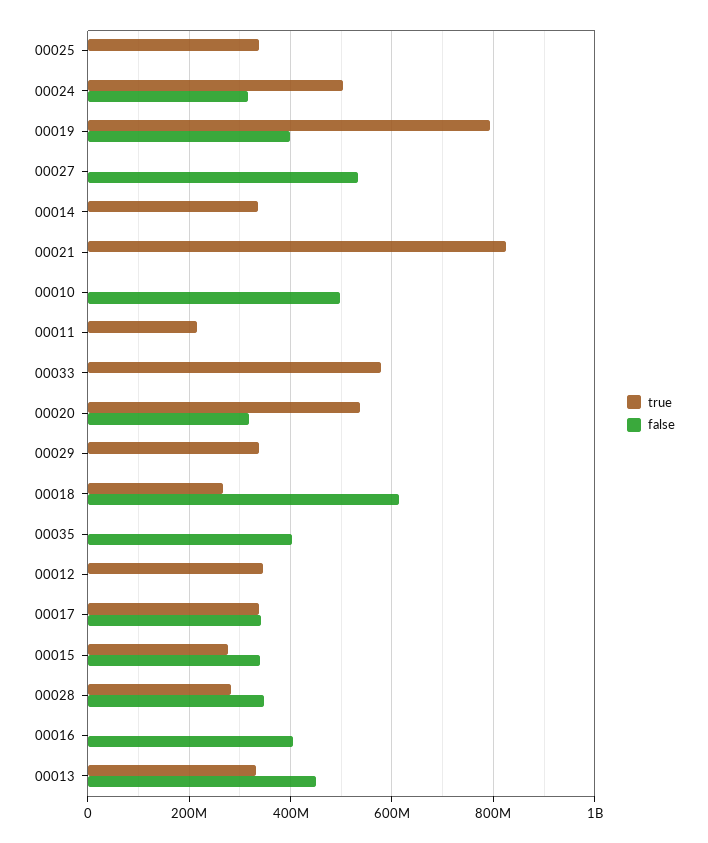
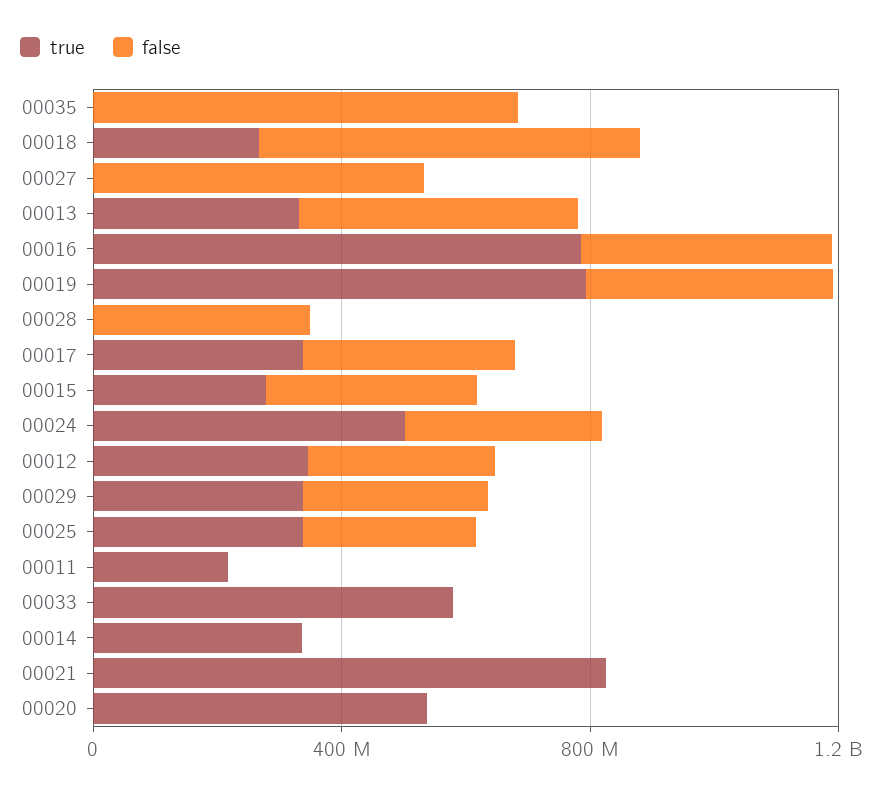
  {
    "true": {
      "00025": 340000000,
      "00024": 500000000,
      "00019": 800000000,
      "00027": 0,
      "00014": 340000000,
      "00021": 820000000,
-     "00010": 0,
      "00011": 220000000,
      "00033": 580000000,
      "00020": 540000000,
      "00029": 340000000,
      "00018": 260000000,
      "00035": 0,
      "00012": 340000000,
      "00017": 340000000,
      "00015": 280000000,
-     "00028": 280000000,
+     "00028": 0,
-     "00016": 0,
+     "00016": 800000000,
      "00013": 340000000
    },
    "false": {
-     "00025": 0,
+     "00025": 300000000,
      "00024": 320000000,
      "00019": 400000000,
      "00027": 540000000,
      "00014": 0,
      "00021": 0,
-     "00010": 500000000,
      "00011": 0,
      "00033": 0,
-     "00020": 320000000,
+     "00020": 0,
-     "00029": 0,
+     "00029": 300000000,
      "00018": 620000000,
-     "00035": 400000000,
+     "00035": 700000000,
-     "00012": 0,
+     "00012": 300000000,
      "00017": 340000000,
      "00015": 340000000,
      "00028": 340000000,
      "00016": 400000000,
      "00013": 440000000
    }
  }

